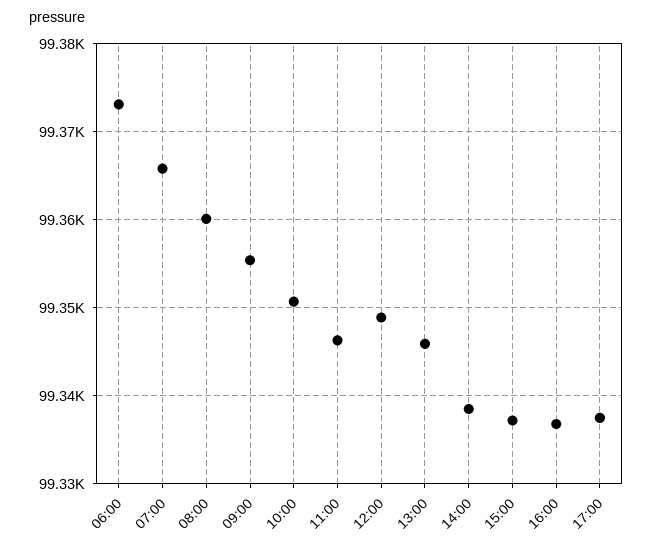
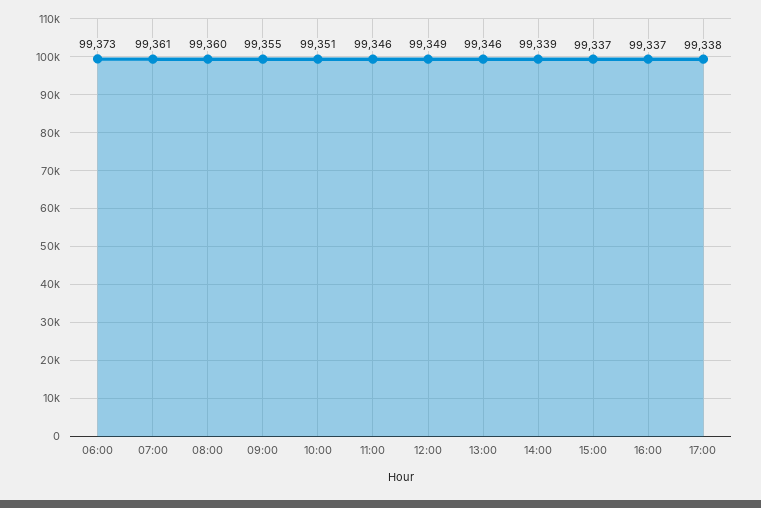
  {
    "06:00": 99373,
-   "07:00": 99366,
+   "07:00": 99361,
    "08:00": 99360,
    "09:00": 99355,
    "10:00": 99351,
    "11:00": 99346,
    "12:00": 99349,
    "13:00": 99346,
    "14:00": 99339,
    "15:00": 99337,
    "16:00": 99337,
    "17:00": 99338
  }

